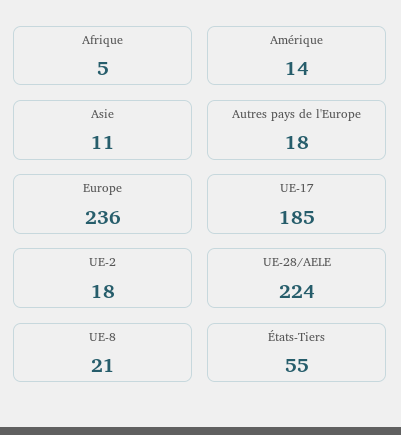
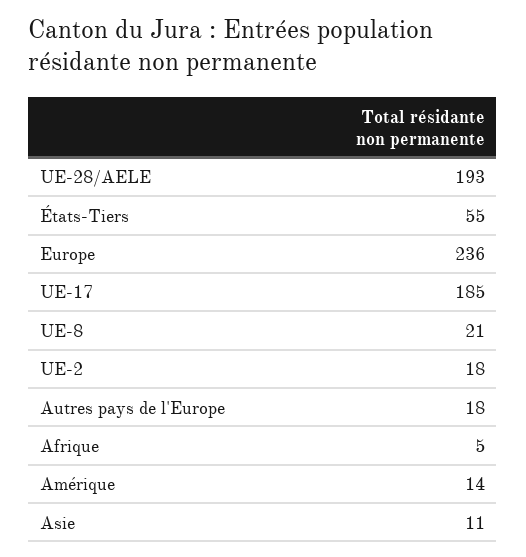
  {
    "Afrique": 5,
    "Amérique": 14,
    "Asie": 11,
    "Autres pays de l'Europe": 18,
    "Europe": 236,
    "UE-17": 185,
    "UE-2": 18,
-   "UE-28/AELE": 224,
+   "UE-28/AELE": 193,
    "UE-8": 21,
    "États-Tiers": 55
  }

